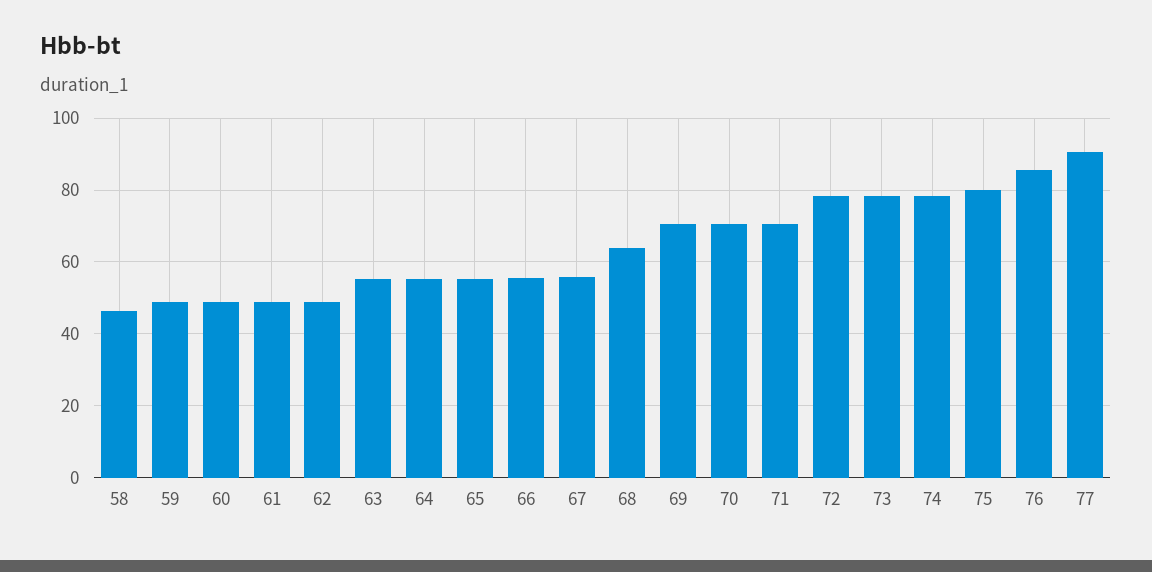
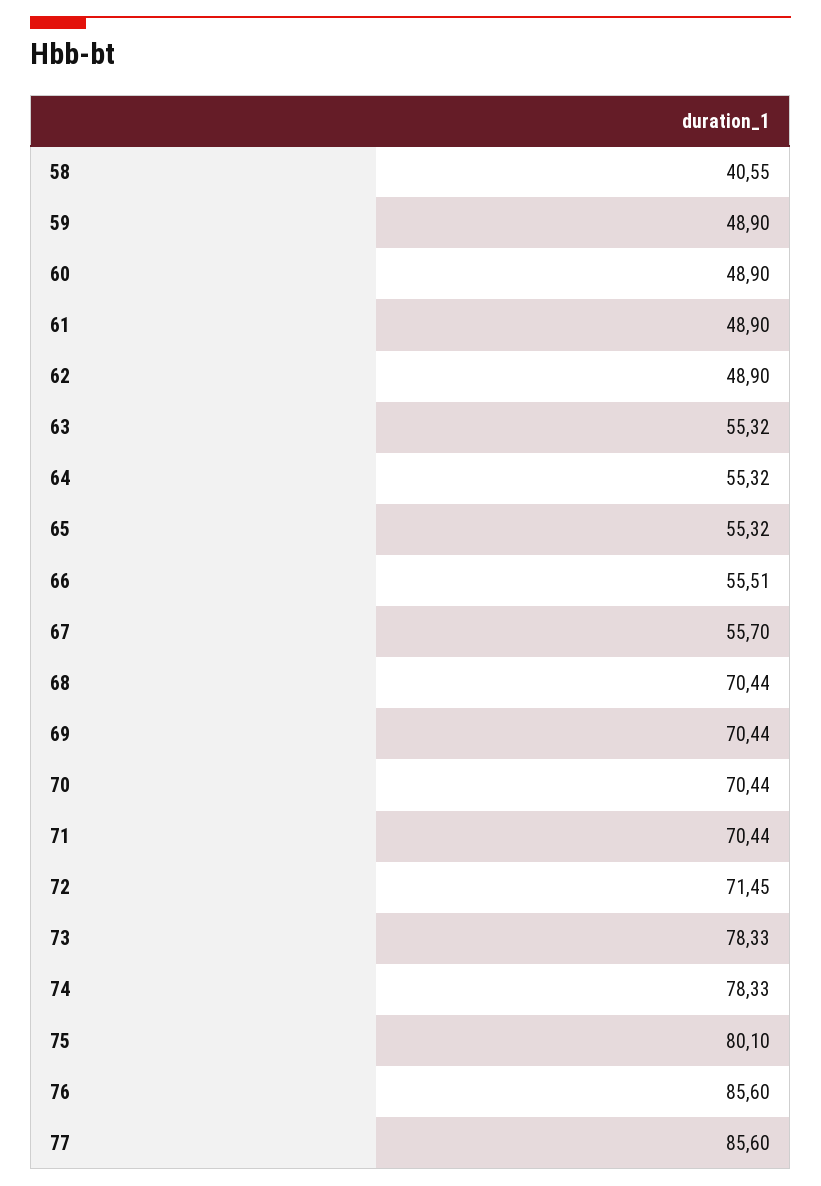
  {
-   "58": 46,
+   "58": 40.55,
    "59": 48.9,
    "60": 48.9,
    "61": 48.9,
    "62": 48.9,
    "63": 55.32,
    "64": 55.32,
    "65": 55.32,
    "66": 55.51,
    "67": 55.7,
-   "68": 64,
+   "68": 70.44,
    "69": 70.44,
    "70": 70.44,
    "71": 70.44,
-   "72": 78,
+   "72": 71.45,
    "73": 78.33,
    "74": 78.33,
    "75": 80.1,
    "76": 85.6,
-   "77": 90
+   "77": 85.6
  }

